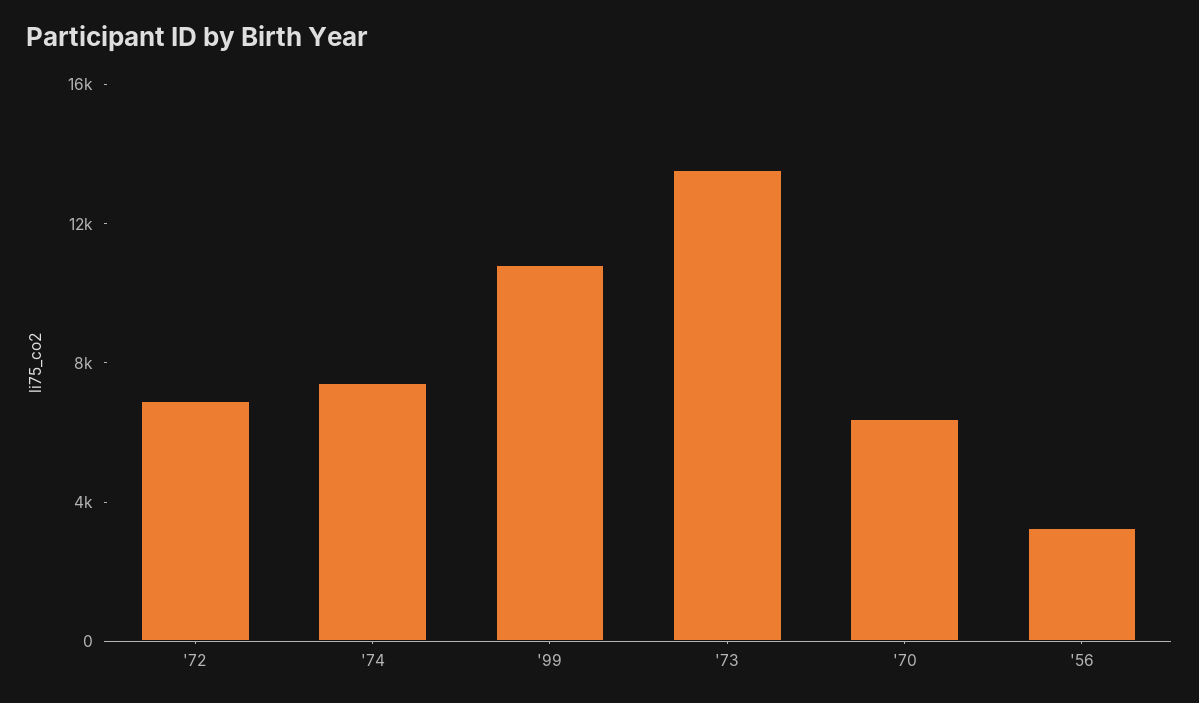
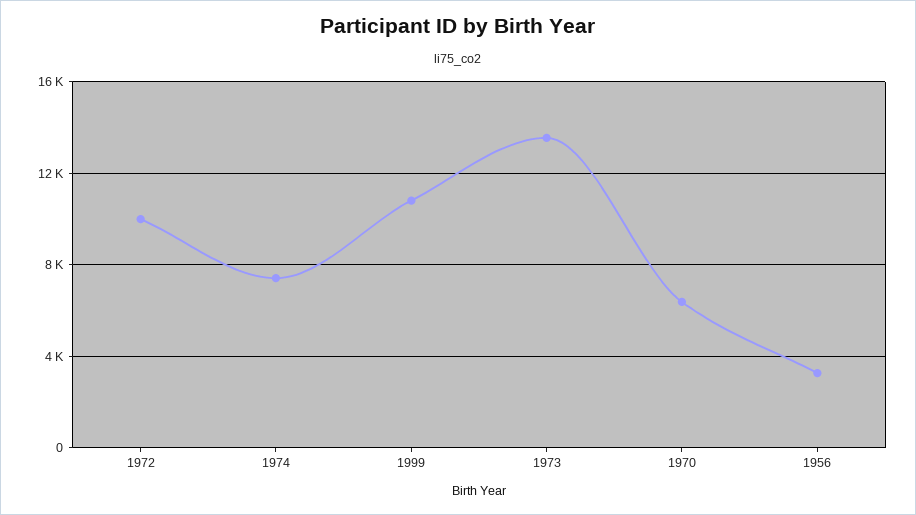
  {
-   "'72": 7000,
+   "'72": 10000,
    "'74": 7500,
    "'99": 11000,
    "'73": 13500,
    "'70": 6500,
    "'56": 3500
  }

